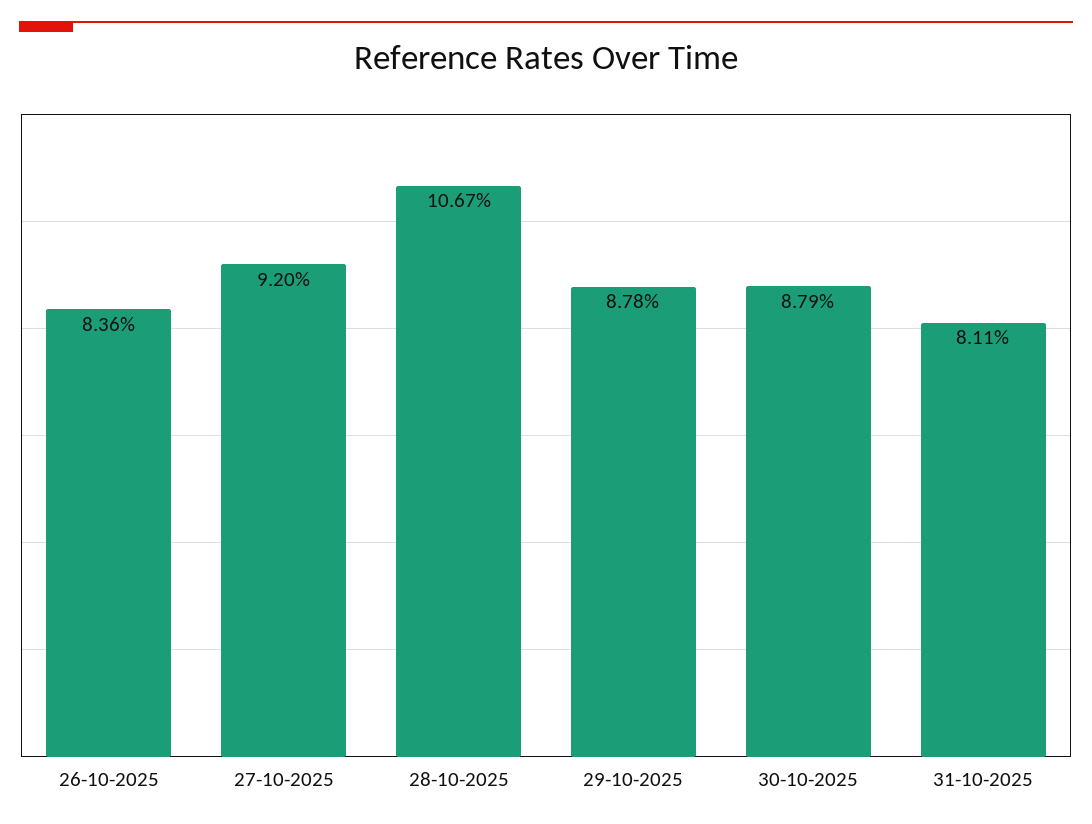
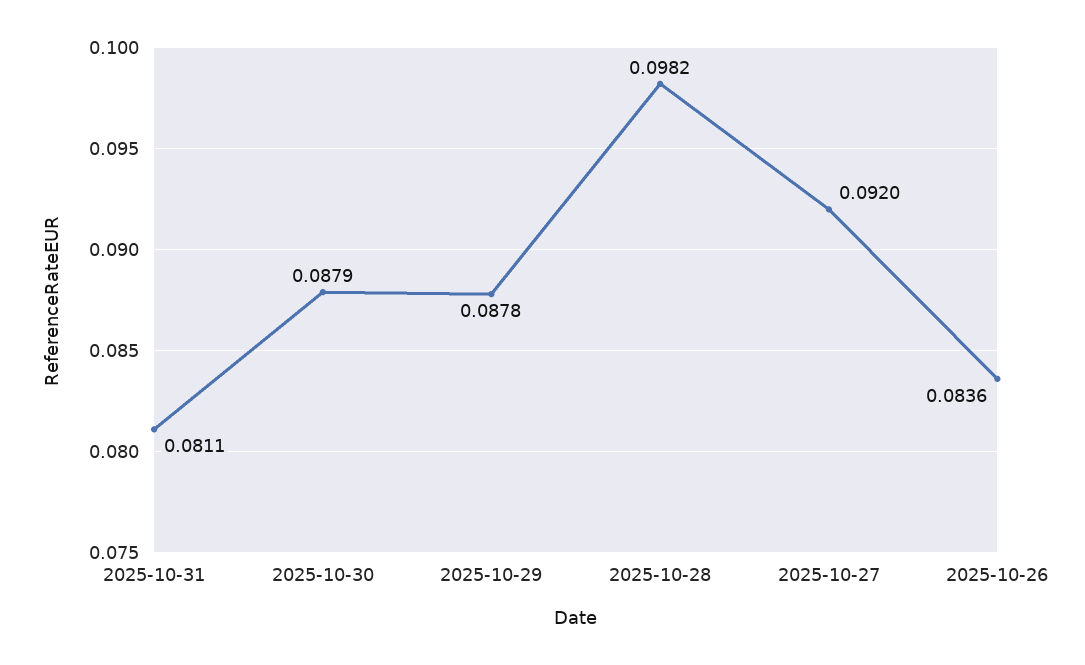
  {
    "26-10-2025": 0.0836,
    "27-10-2025": 0.092,
-   "28-10-2025": 0.1067,
+   "28-10-2025": 0.0982,
    "29-10-2025": 0.0878,
    "30-10-2025": 0.0879,
    "31-10-2025": 0.0811
  }

